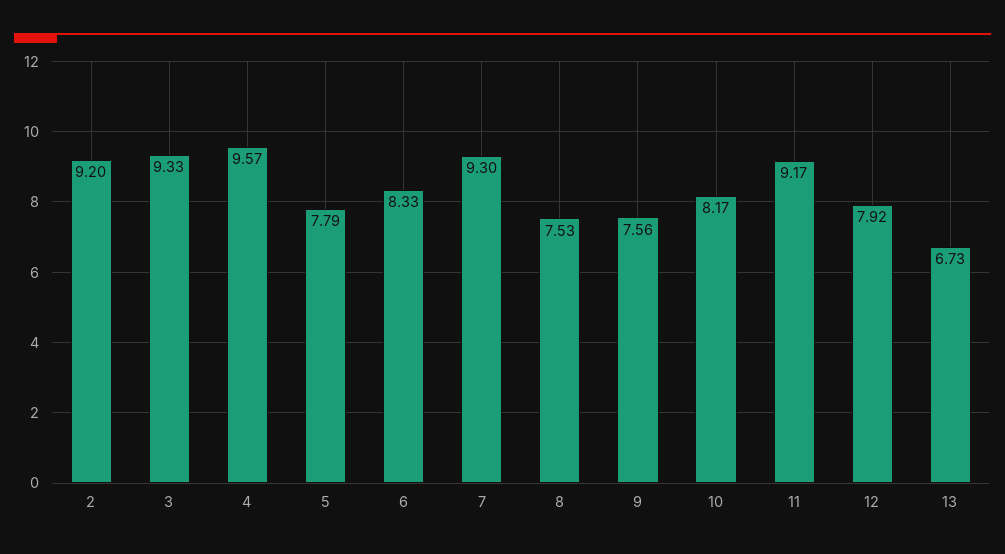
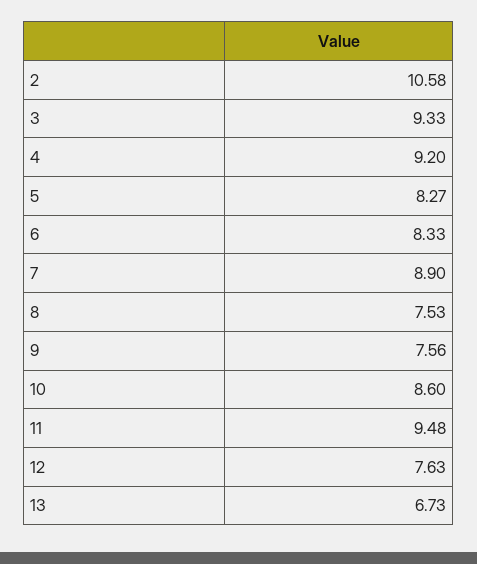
  {
-   "2": 9.2,
+   "2": 10.58,
    "3": 9.33,
-   "4": 9.57,
+   "4": 9.2,
-   "5": 7.79,
+   "5": 8.27,
    "6": 8.33,
-   "7": 9.3,
+   "7": 8.9,
    "8": 7.53,
    "9": 7.56,
-   "10": 8.17,
+   "10": 8.6,
-   "11": 9.17,
+   "11": 9.48,
-   "12": 7.92,
+   "12": 7.63,
    "13": 6.73
  }

